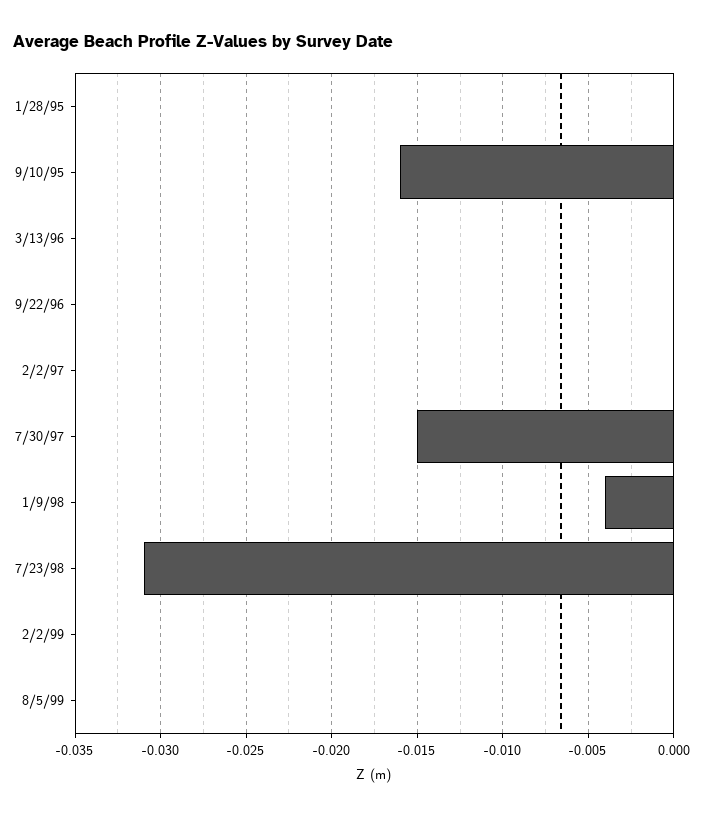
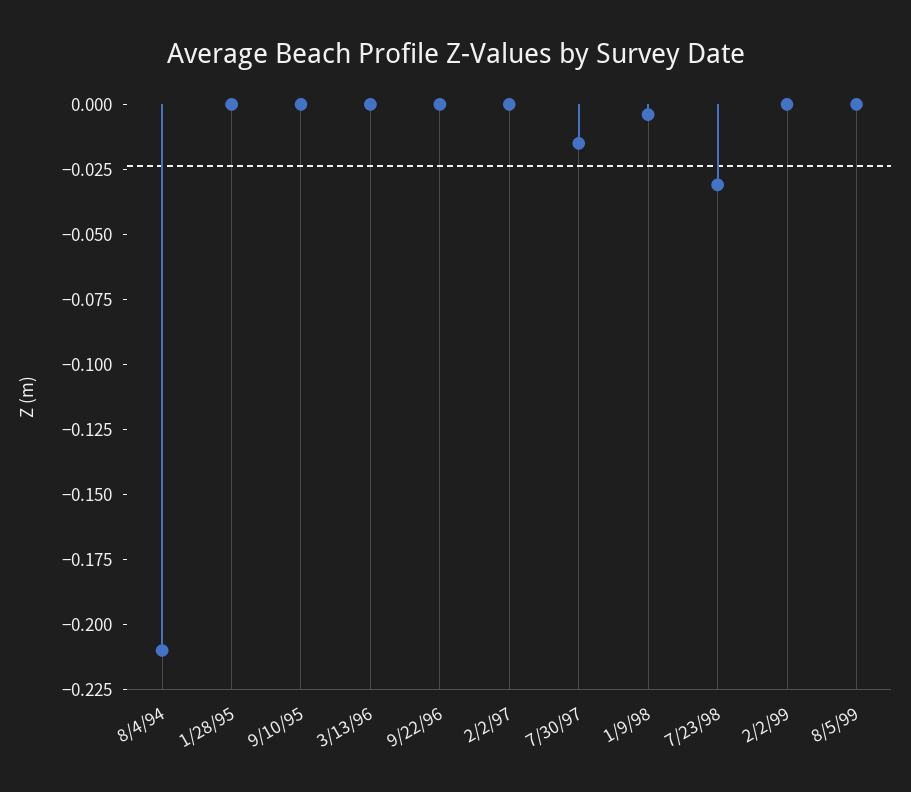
  {
    "1/28/95": 0,
-   "9/10/95": -0.016,
+   "9/10/95": 0,
    "3/13/96": 0,
    "9/22/96": 0,
    "2/2/97": 0,
    "7/30/97": -0.015,
    "1/9/98": -0.004,
    "7/23/98": -0.031,
    "2/2/99": 0,
-   "8/5/99": 0
+   "8/5/99": 0,
+   "8/4/94": -0.21
  }

